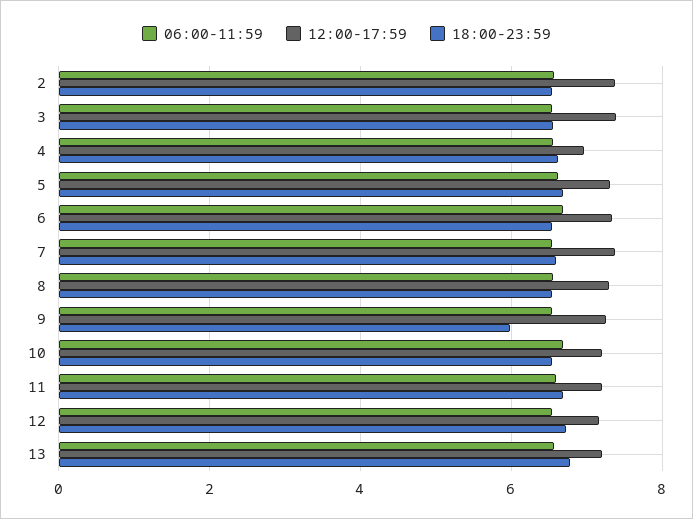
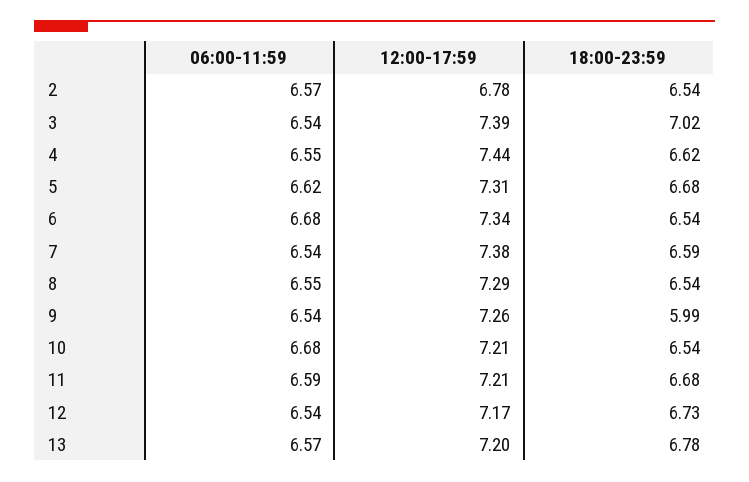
  {
    "06:00-11:59": {
      "2": 6.57,
      "3": 6.54,
      "4": 6.55,
      "5": 6.62,
      "6": 6.68,
      "7": 6.54,
      "8": 6.55,
      "9": 6.54,
      "10": 6.68,
      "11": 6.59,
      "12": 6.54,
      "13": 6.57
    },
    "12:00-17:59": {
-     "2": 7.4,
+     "2": 6.78,
      "3": 7.39,
-     "4": 7,
+     "4": 7.44,
      "5": 7.31,
      "6": 7.34,
      "7": 7.38,
      "8": 7.29,
      "9": 7.26,
      "10": 7.21,
      "11": 7.21,
      "12": 7.17,
      "13": 7.2
    },
    "18:00-23:59": {
      "2": 6.54,
-     "3": 6.6,
+     "3": 7.02,
      "4": 6.62,
      "5": 6.68,
      "6": 6.54,
      "7": 6.59,
      "8": 6.54,
      "9": 5.99,
      "10": 6.54,
      "11": 6.68,
      "12": 6.73,
      "13": 6.78
    }
  }

